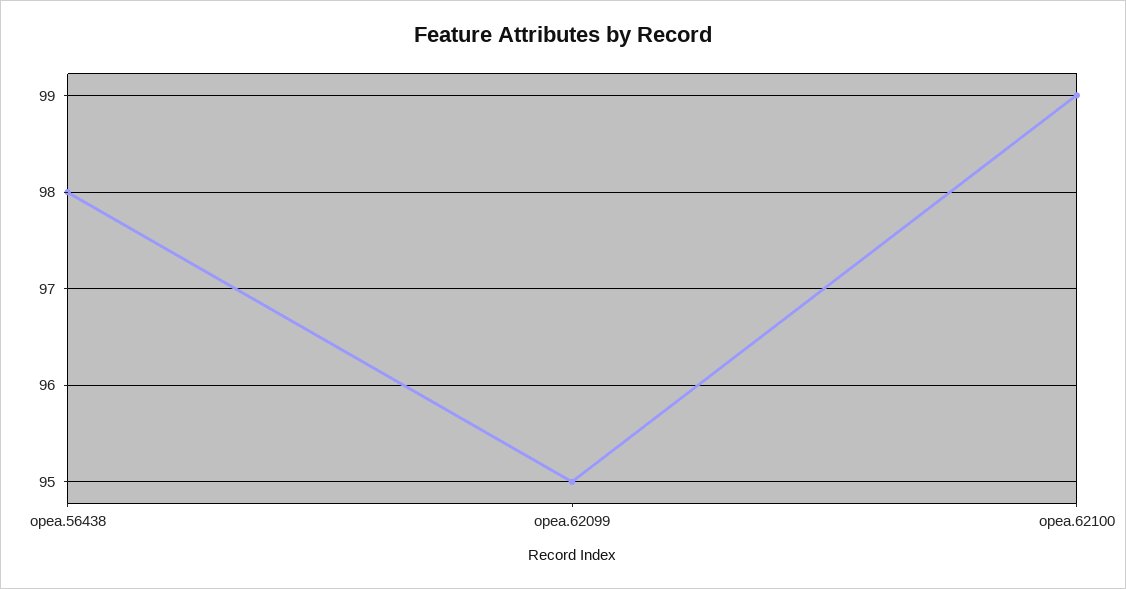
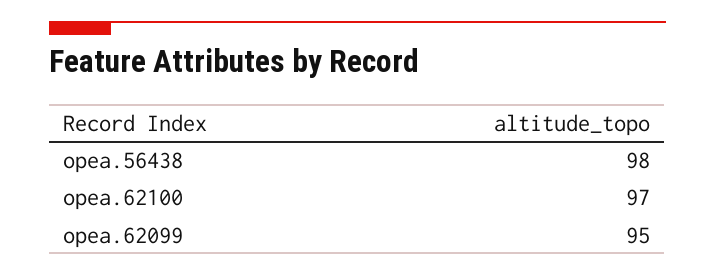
  {
    "opea.56438": 98,
    "opea.62099": 95,
-   "opea.62100": 99
+   "opea.62100": 97
  }

